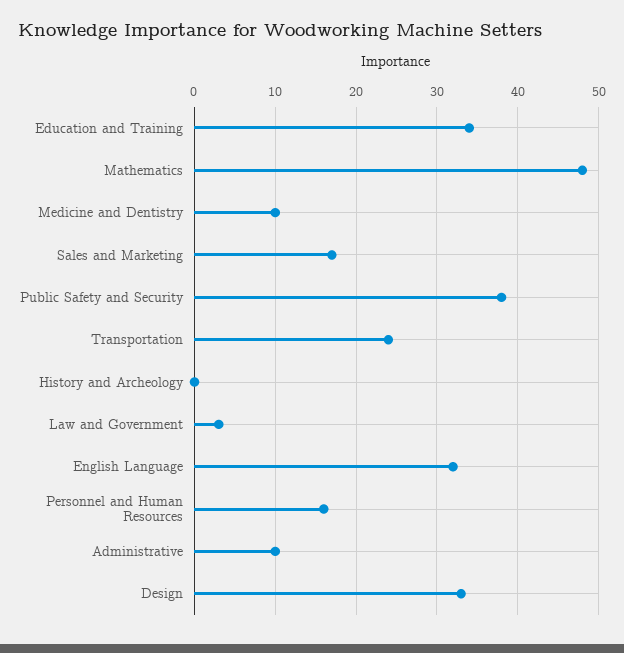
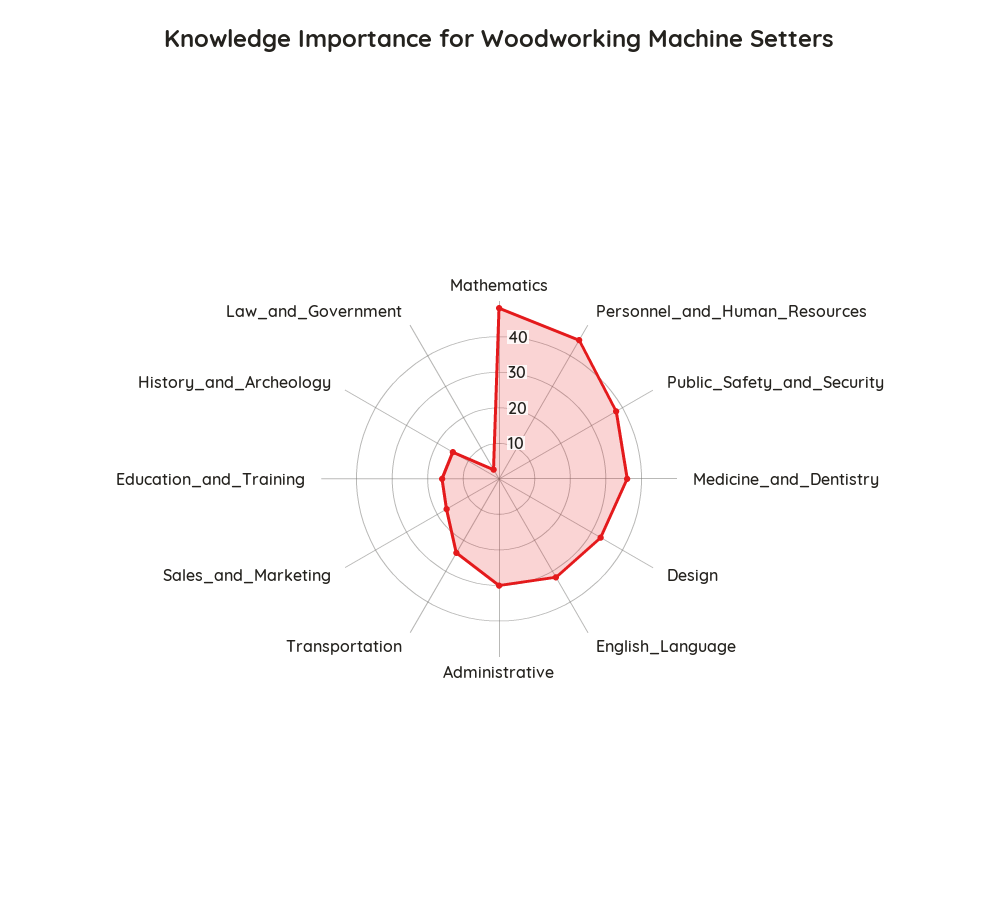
  {
-   "Education and Training": 34,
+   "Education and Training": 15,
    "Mathematics": 48,
-   "Medicine and Dentistry": 10,
+   "Medicine and Dentistry": 35,
    "Sales and Marketing": 17,
    "Public Safety and Security": 38,
    "Transportation": 24,
-   "History and Archeology": 0,
+   "History and Archeology": 15,
    "Law and Government": 3,
    "English Language": 32,
-   "Personnel and Human Resources": 16,
+   "Personnel and Human Resources": 45,
-   "Administrative": 10,
+   "Administrative": 30,
    "Design": 33
  }

